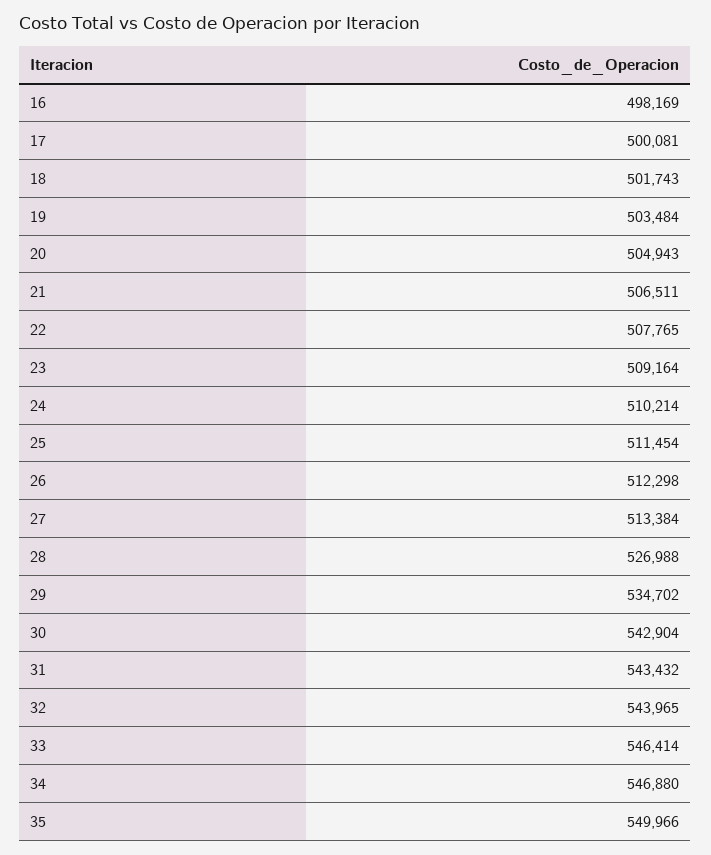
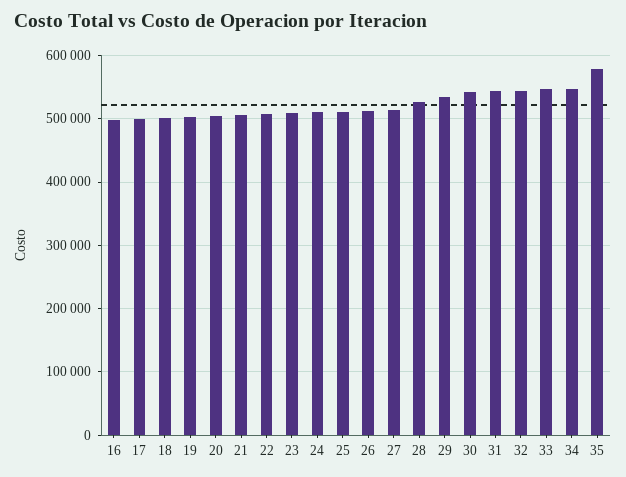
  {
    "16": 498169,
    "17": 500081,
    "18": 501743,
    "19": 503484,
    "20": 504943,
    "21": 506511,
    "22": 507765,
    "23": 509164,
    "24": 510214,
    "25": 511454,
    "26": 512298,
    "27": 513384,
    "28": 526988,
    "29": 534702,
    "30": 542904,
    "31": 543432,
    "32": 543965,
    "33": 546414,
    "34": 546880,
-   "35": 549966
+   "35": 580000
  }

